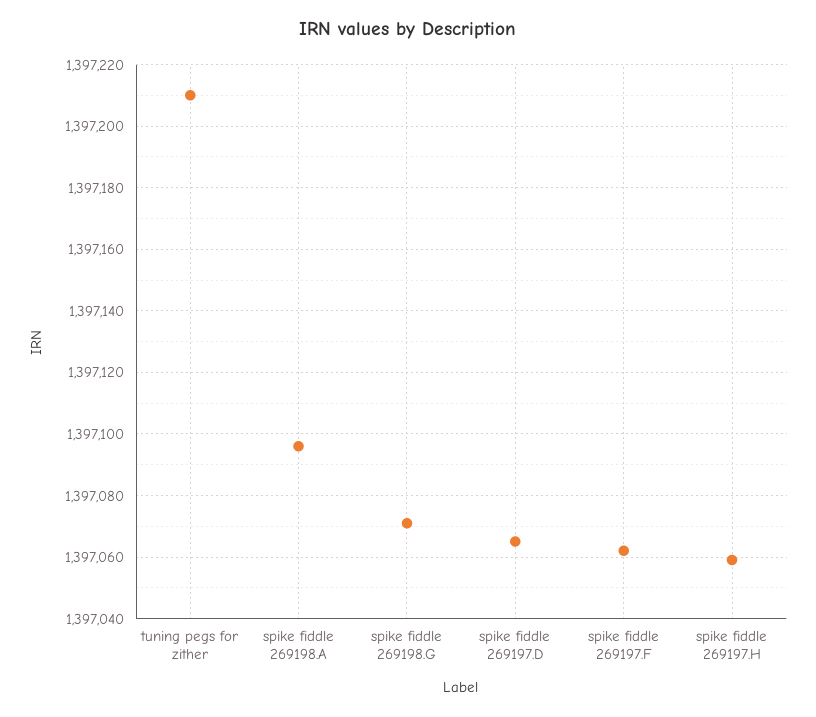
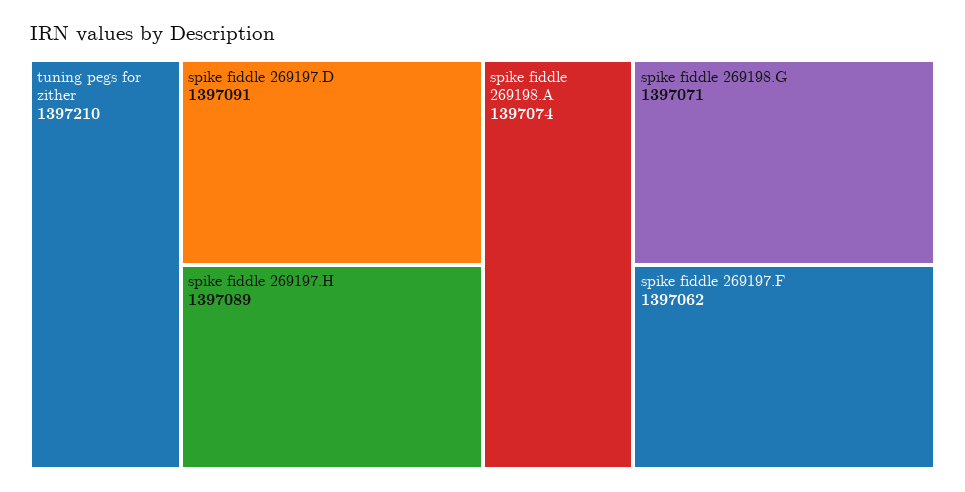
  {
    "tuning pegs for zither": 1397210,
-   "spike fiddle 269198.A": 1397095,
+   "spike fiddle 269198.A": 1397074,
    "spike fiddle 269198.G": 1397071,
-   "spike fiddle 269197.D": 1397065,
+   "spike fiddle 269197.D": 1397091,
    "spike fiddle 269197.F": 1397062,
-   "spike fiddle 269197.H": 1397060
+   "spike fiddle 269197.H": 1397089
  }

